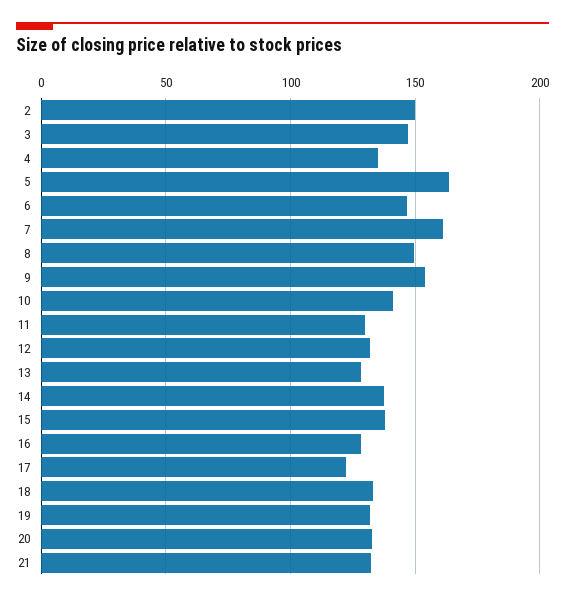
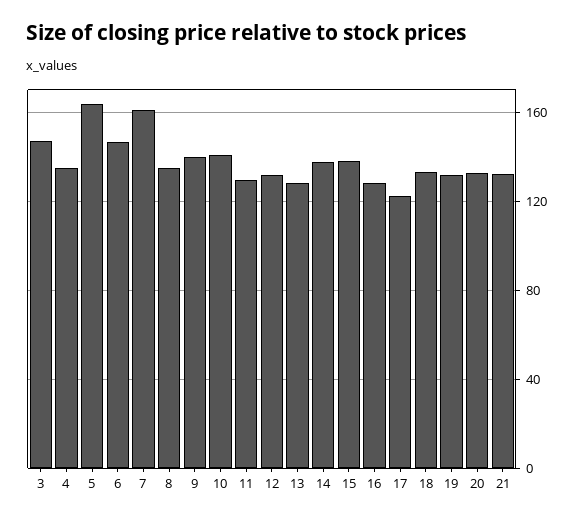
  {
-   "2": 150,
    "3": 145,
    "4": 135,
    "5": 165,
    "6": 145,
    "7": 160,
-   "8": 150,
+   "8": 135,
-   "9": 155,
+   "9": 140,
    "10": 140,
    "11": 130,
    "12": 130,
    "13": 130,
    "14": 140,
    "15": 140,
    "16": 130,
    "17": 120,
    "18": 135,
    "19": 130,
    "20": 135,
    "21": 130
  }

